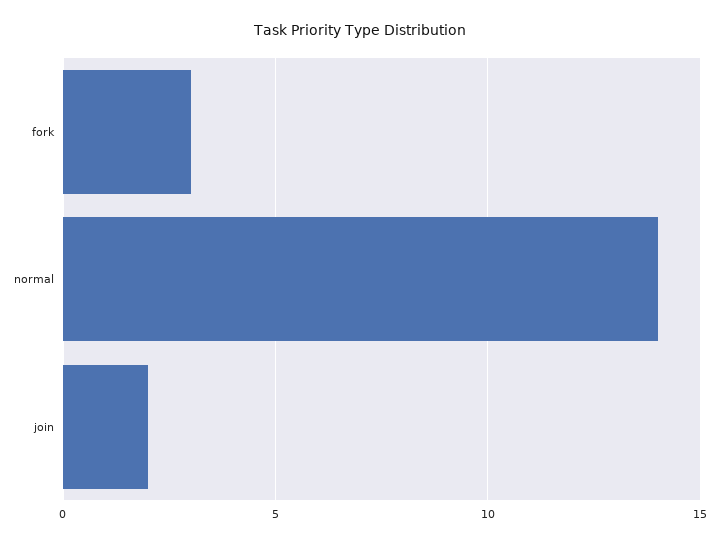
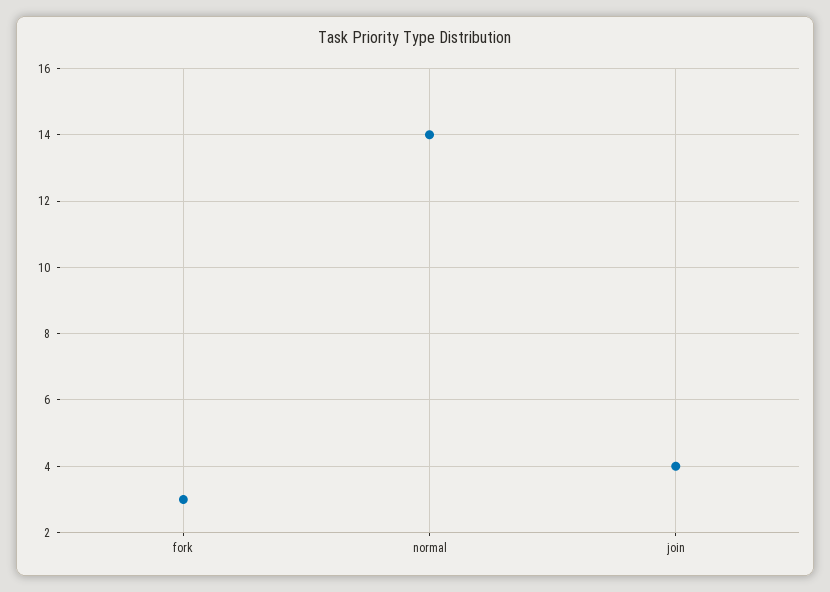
  {
    "fork": 3,
    "normal": 14,
-   "join": 2
+   "join": 4
  }

